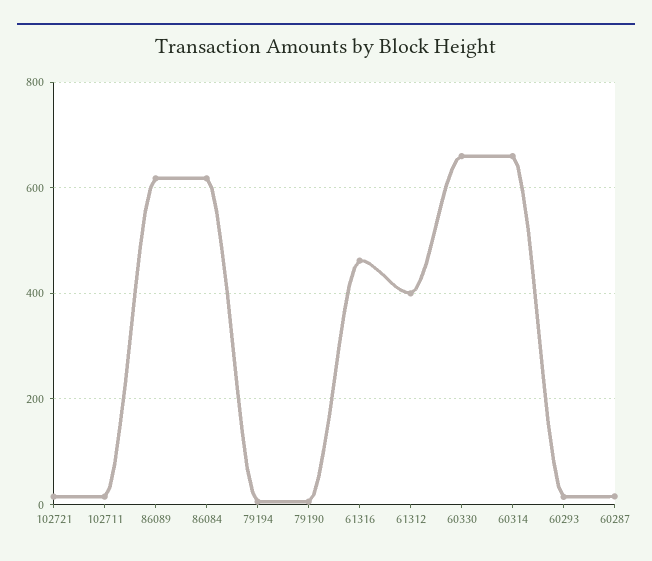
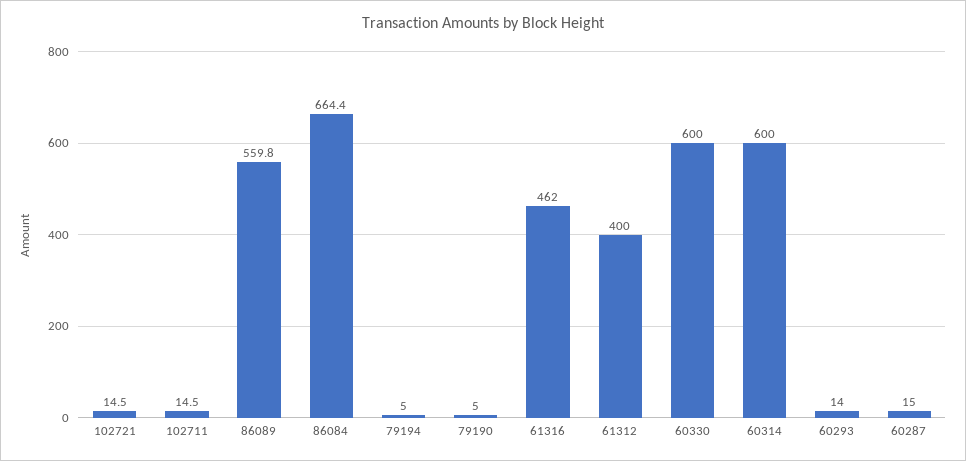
  {
    "102721": 14.5,
    "102711": 14.5,
-   "86089": 620,
+   "86089": 559.8,
-   "86084": 620,
+   "86084": 664.4,
    "79194": 5,
    "79190": 5,
    "61316": 462,
    "61312": 400,
-   "60330": 660,
+   "60330": 600,
-   "60314": 660,
+   "60314": 600,
    "60293": 14,
    "60287": 15
  }

